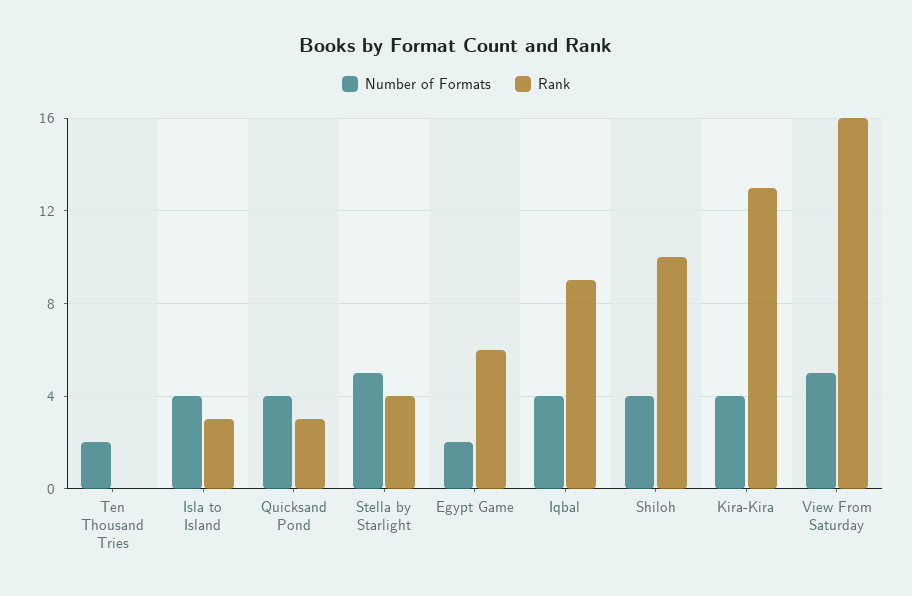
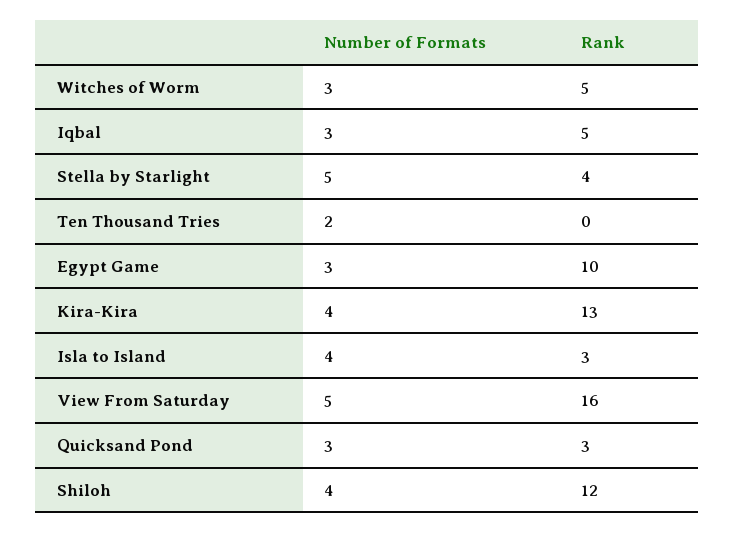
  {
    "Number of Formats": {
      "Ten Thousand Tries": 2,
      "Isla to Island": 4,
-     "Quicksand Pond": 4,
+     "Quicksand Pond": 3,
      "Stella by Starlight": 5,
-     "Egypt Game": 2,
+     "Egypt Game": 3,
-     "Iqbal": 4,
+     "Iqbal": 3,
      "Shiloh": 4,
      "Kira-Kira": 4,
-     "View From Saturday": 5
+     "View From Saturday": 5,
+     "Witches of Worm": 3
    },
    "Rank": {
      "Ten Thousand Tries": 0,
      "Isla to Island": 3,
      "Quicksand Pond": 3,
      "Stella by Starlight": 4,
-     "Egypt Game": 6,
+     "Egypt Game": 10,
-     "Iqbal": 9,
+     "Iqbal": 5,
-     "Shiloh": 10,
+     "Shiloh": 12,
      "Kira-Kira": 13,
-     "View From Saturday": 16
+     "View From Saturday": 16,
+     "Witches of Worm": 5
    }
  }

